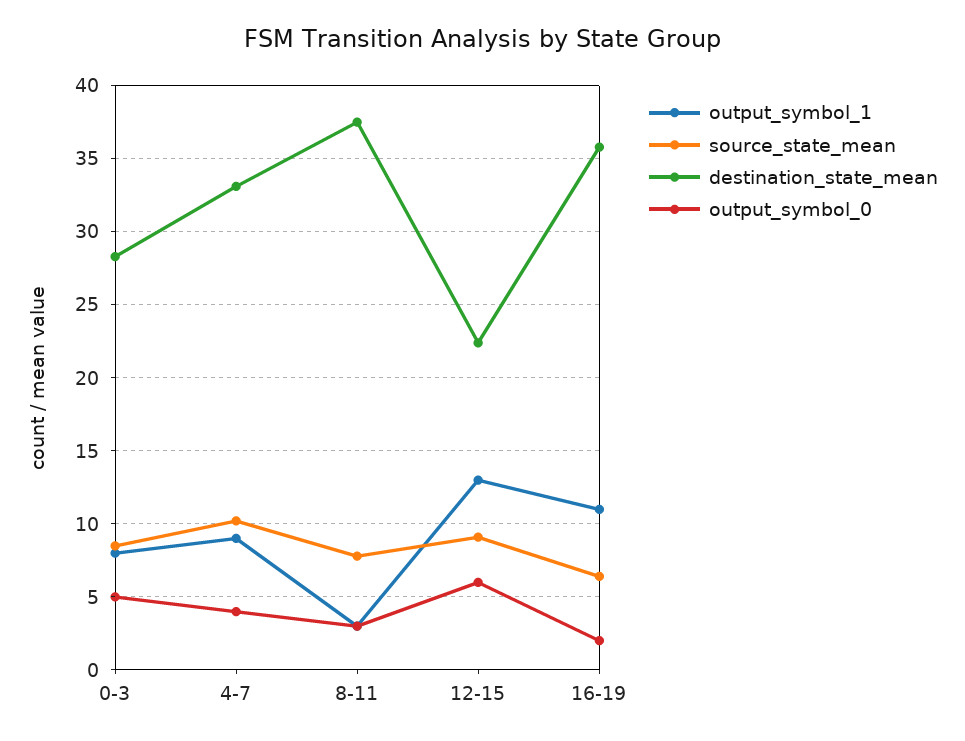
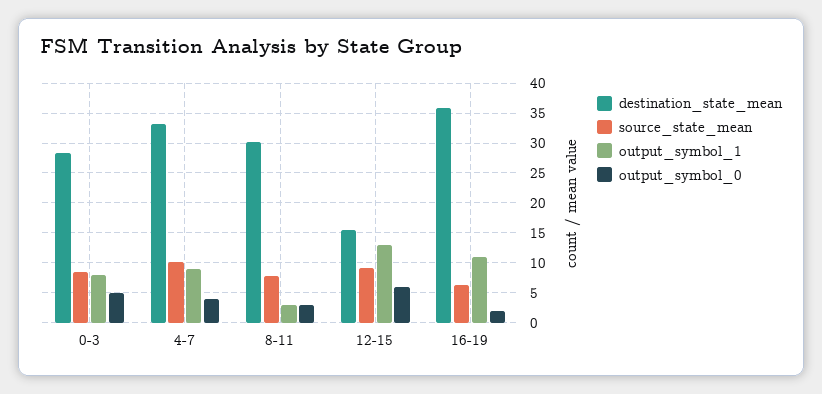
  {
    "output_symbol_1": {
      "0-3": 8,
      "4-7": 9,
      "8-11": 3,
      "12-15": 13,
      "16-19": 11
    },
    "source_state_mean": {
      "0-3": 8.5,
      "4-7": 10,
      "8-11": 8,
      "12-15": 9,
      "16-19": 6.5
    },
    "destination_state_mean": {
      "0-3": 28.5,
      "4-7": 33,
-     "8-11": 37.5,
+     "8-11": 30,
-     "12-15": 22.5,
+     "12-15": 15,
      "16-19": 36
    },
    "output_symbol_0": {
      "0-3": 5,
      "4-7": 4,
      "8-11": 3,
      "12-15": 6,
      "16-19": 2
    }
  }

